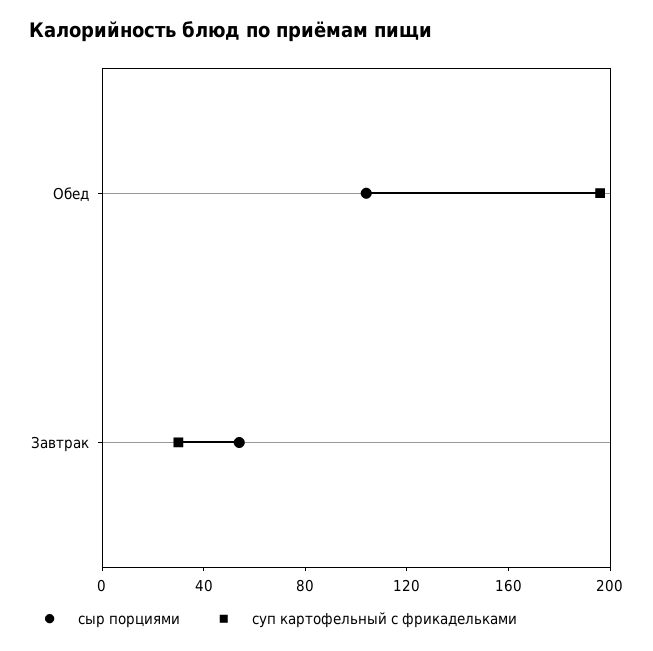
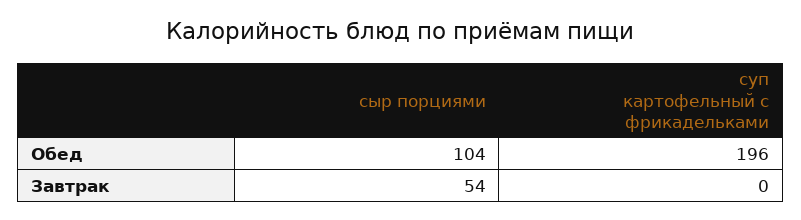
  {
    "сыр порциями": {
      "Обед": 104,
      "Завтрак": 54
    },
    "суп картофельный с фрикадельками": {
      "Обед": 196,
-     "Завтрак": 30
+     "Завтрак": 0
    }
  }

